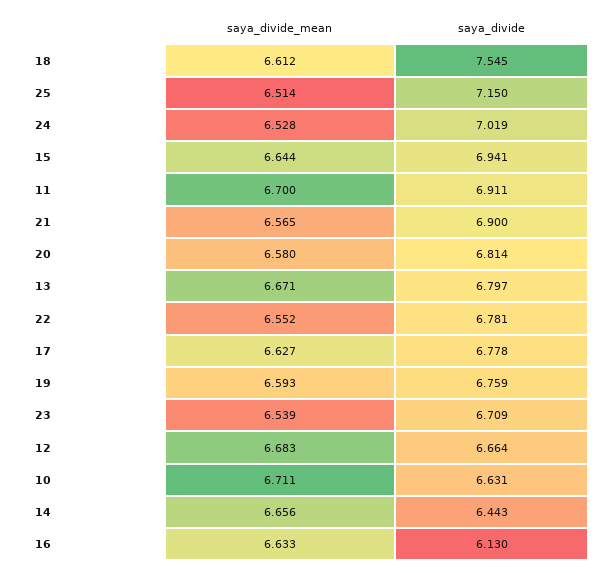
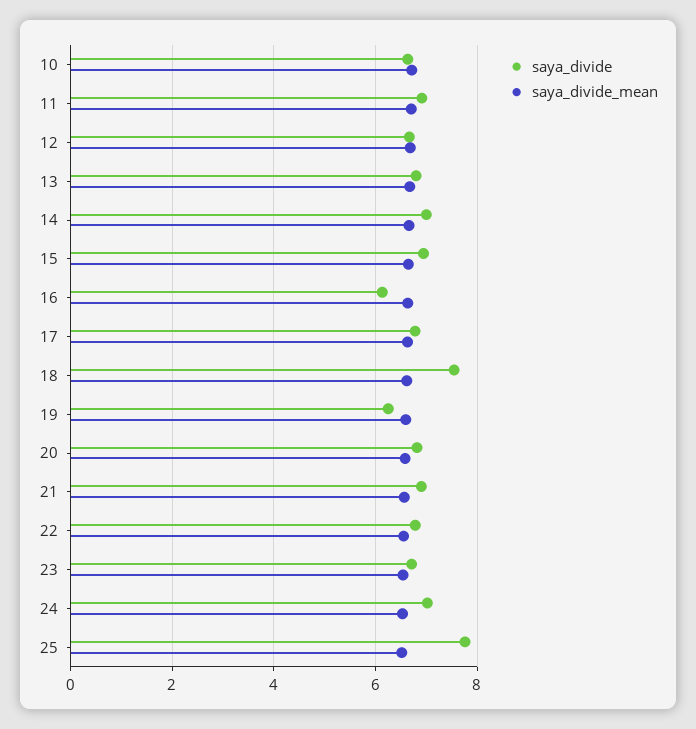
  {
    "saya_divide_mean": {
      "18": 6.612,
      "25": 6.514,
      "24": 6.528,
      "15": 6.644,
      "11": 6.7,
      "21": 6.565,
      "20": 6.58,
      "13": 6.671,
      "22": 6.552,
      "17": 6.627,
      "19": 6.593,
      "23": 6.539,
      "12": 6.683,
      "10": 6.711,
      "14": 6.656,
      "16": 6.633
    },
    "saya_divide": {
      "18": 7.545,
-     "25": 7.15,
+     "25": 7.8,
      "24": 7.019,
      "15": 6.941,
      "11": 6.911,
      "21": 6.9,
      "20": 6.814,
      "13": 6.797,
      "22": 6.781,
      "17": 6.778,
-     "19": 6.759,
+     "19": 6.2,
      "23": 6.709,
      "12": 6.664,
      "10": 6.631,
-     "14": 6.443,
+     "14": 7,
      "16": 6.13
    }
  }

